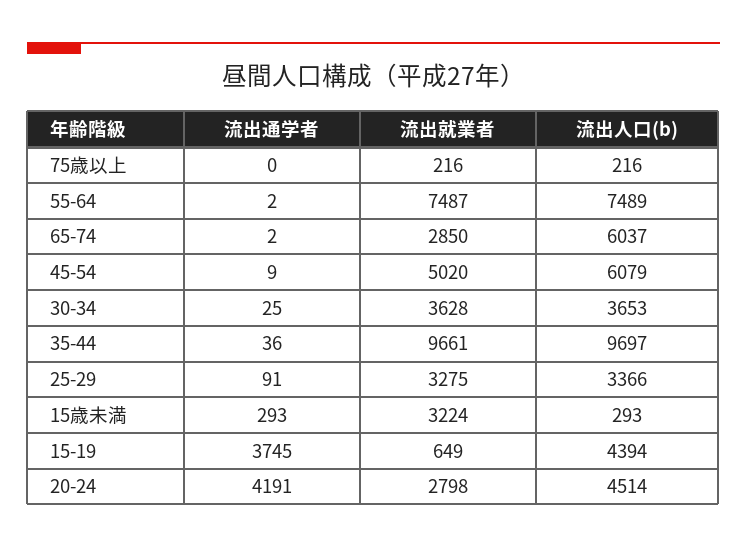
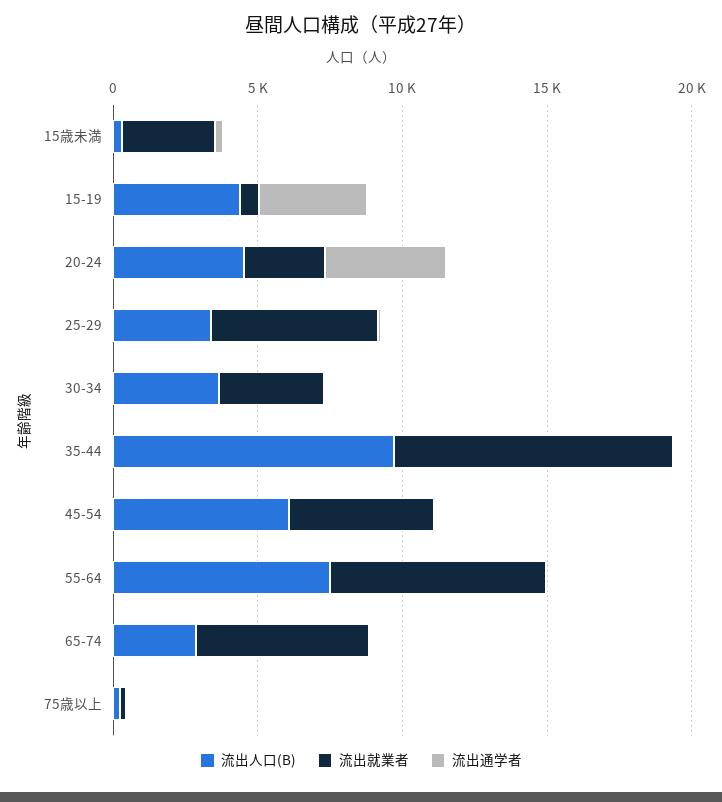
  {
    "流出通学者": {
      "75歳以上": 0,
      "55-64": 2,
      "65-74": 2,
      "45-54": 9,
      "30-34": 25,
      "35-44": 36,
      "25-29": 91,
      "15歳未満": 293,
      "15-19": 3745,
      "20-24": 4191
    },
    "流出就業者": {
      "75歳以上": 216,
      "55-64": 7487,
-     "65-74": 2850,
+     "65-74": 6000,
      "45-54": 5020,
      "30-34": 3628,
      "35-44": 9661,
-     "25-29": 3275,
+     "25-29": 6000,
      "15歳未満": 3224,
      "15-19": 649,
      "20-24": 2798
    },
    "流出人口(b)": {
      "75歳以上": 216,
      "55-64": 7489,
-     "65-74": 6037,
+     "65-74": 3000,
      "45-54": 6079,
      "30-34": 3653,
      "35-44": 9697,
      "25-29": 3366,
      "15歳未満": 293,
      "15-19": 4394,
      "20-24": 4514
    }
  }

